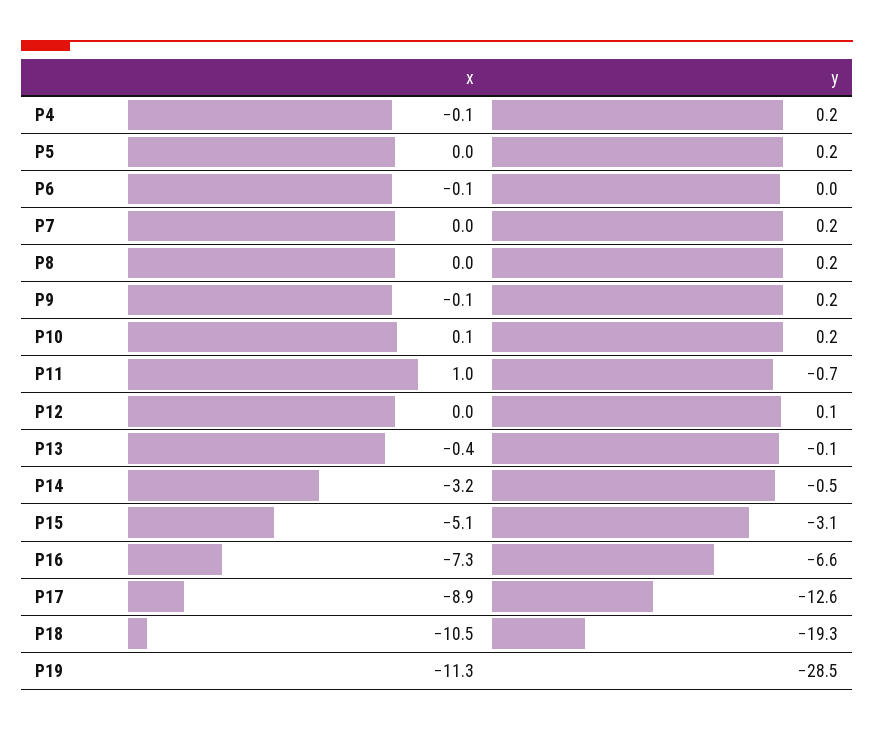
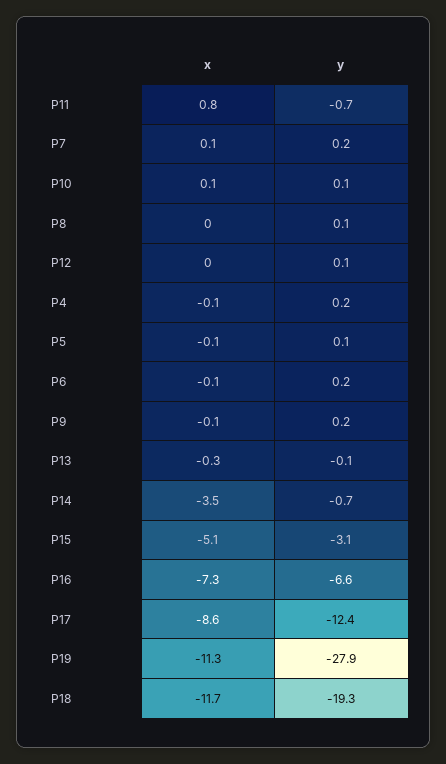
  {
    "x": {
      "P4": -0.1,
-     "P5": 0,
+     "P5": -0.1,
      "P6": -0.1,
-     "P7": 0,
+     "P7": 0.1,
      "P8": 0,
      "P9": -0.1,
      "P10": 0.1,
-     "P11": 1,
+     "P11": 0.8,
      "P12": 0,
-     "P13": -0.4,
+     "P13": -0.3,
-     "P14": -3.2,
+     "P14": -3.5,
      "P15": -5.1,
      "P16": -7.3,
-     "P17": -8.9,
+     "P17": -8.6,
-     "P18": -10.5,
+     "P18": -11.7,
      "P19": -11.3
    },
    "y": {
      "P4": 0.2,
-     "P5": 0.2,
+     "P5": 0.1,
-     "P6": 0,
+     "P6": 0.2,
      "P7": 0.2,
-     "P8": 0.2,
+     "P8": 0.1,
      "P9": 0.2,
-     "P10": 0.2,
+     "P10": 0.1,
      "P11": -0.7,
      "P12": 0.1,
      "P13": -0.1,
-     "P14": -0.5,
+     "P14": -0.7,
      "P15": -3.1,
      "P16": -6.6,
-     "P17": -12.6,
+     "P17": -12.4,
      "P18": -19.3,
-     "P19": -28.5
+     "P19": -27.9
    }
  }

